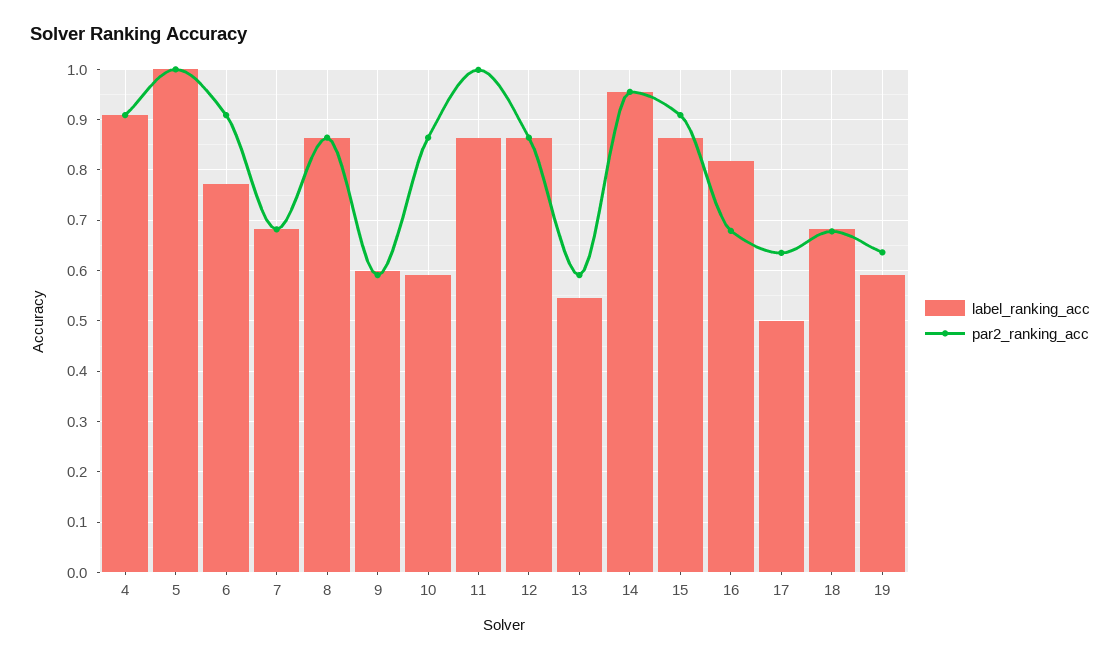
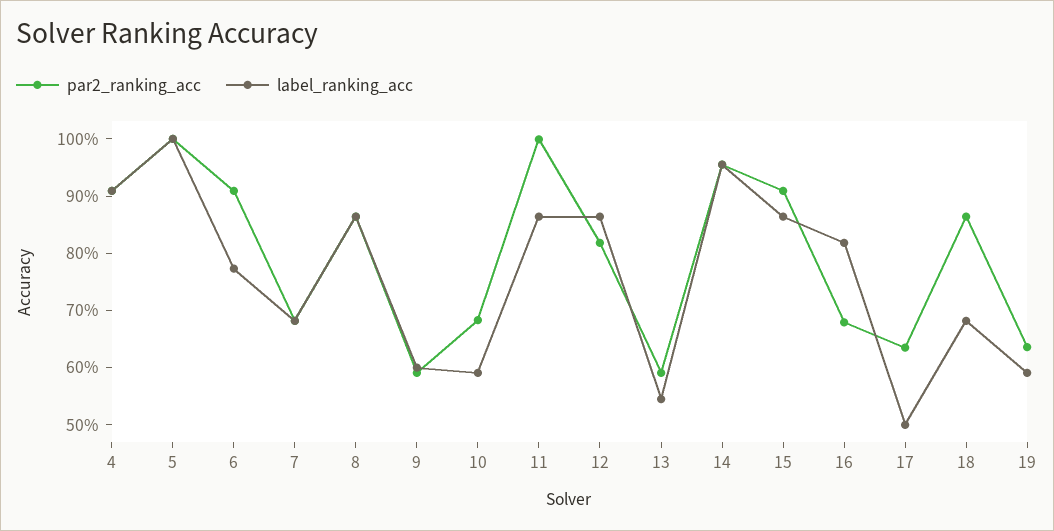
  {
    "label_ranking_acc": {
      "4": 0.9,
      "5": 1,
      "6": 0.78,
      "7": 0.68,
      "8": 0.86,
      "9": 0.6,
      "10": 0.6,
      "11": 0.86,
      "12": 0.86,
      "13": 0.54,
      "14": 0.96,
      "15": 0.86,
      "16": 0.82,
      "17": 0.5,
      "18": 0.68,
      "19": 0.6
    },
    "par2_ranking_acc": {
      "4": 0.9,
      "5": 1,
      "6": 0.9,
      "7": 0.68,
      "8": 0.86,
      "9": 0.6,
-     "10": 0.86,
+     "10": 0.68,
      "11": 1,
-     "12": 0.86,
+     "12": 0.82,
      "13": 0.6,
      "14": 0.96,
      "15": 0.9,
      "16": 0.68,
      "17": 0.64,
-     "18": 0.68,
+     "18": 0.86,
      "19": 0.64
    }
  }

